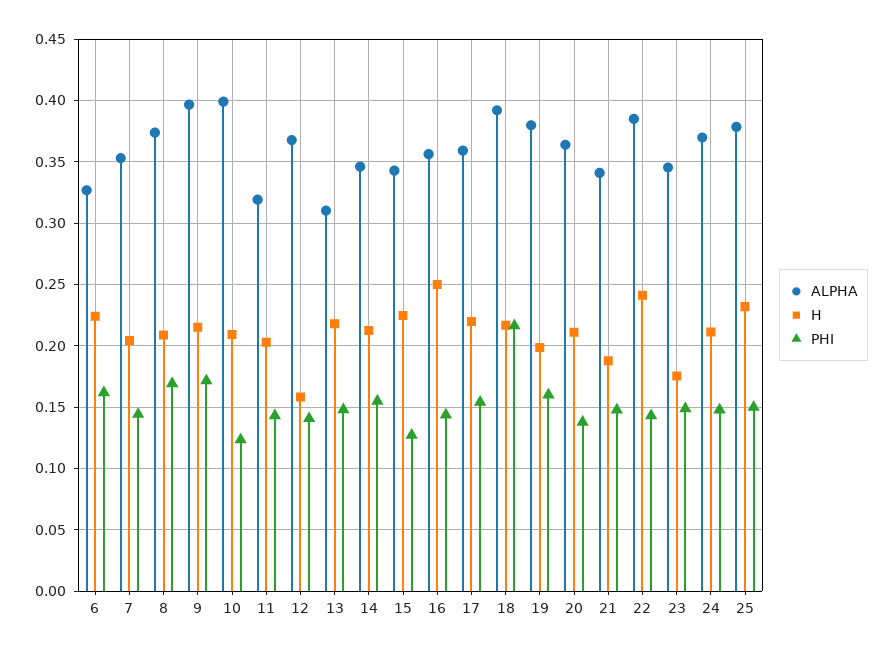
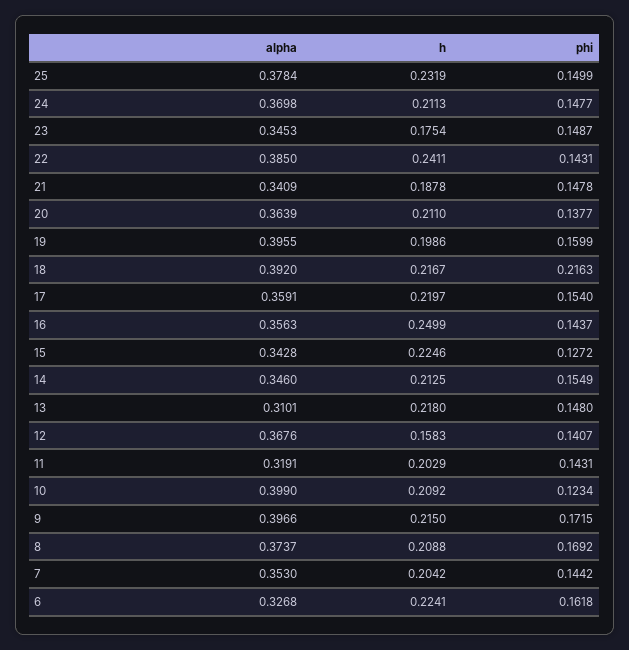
  {
    "ALPHA": {
      "6": 0.3268,
      "7": 0.353,
      "8": 0.3737,
      "9": 0.3966,
      "10": 0.399,
      "11": 0.3191,
      "12": 0.3676,
      "13": 0.3101,
      "14": 0.346,
      "15": 0.3428,
      "16": 0.3563,
      "17": 0.3591,
      "18": 0.392,
-     "19": 0.38,
+     "19": 0.3955,
      "20": 0.3639,
      "21": 0.3409,
      "22": 0.385,
      "23": 0.3453,
      "24": 0.3698,
      "25": 0.3784
    },
    "H": {
      "6": 0.2241,
      "7": 0.2042,
      "8": 0.2088,
      "9": 0.215,
      "10": 0.2092,
      "11": 0.2029,
      "12": 0.1583,
      "13": 0.218,
      "14": 0.2125,
      "15": 0.2246,
      "16": 0.2499,
      "17": 0.2197,
      "18": 0.2167,
      "19": 0.1986,
      "20": 0.211,
      "21": 0.1878,
      "22": 0.2411,
      "23": 0.1754,
      "24": 0.2113,
      "25": 0.2319
    },
    "PHI": {
      "6": 0.1618,
      "7": 0.1442,
      "8": 0.1692,
      "9": 0.1715,
      "10": 0.1234,
      "11": 0.1431,
      "12": 0.1407,
      "13": 0.148,
      "14": 0.1549,
      "15": 0.1272,
      "16": 0.1437,
      "17": 0.154,
      "18": 0.2163,
      "19": 0.1599,
      "20": 0.1377,
      "21": 0.1478,
      "22": 0.1431,
      "23": 0.1487,
      "24": 0.1477,
      "25": 0.1499
    }
  }

